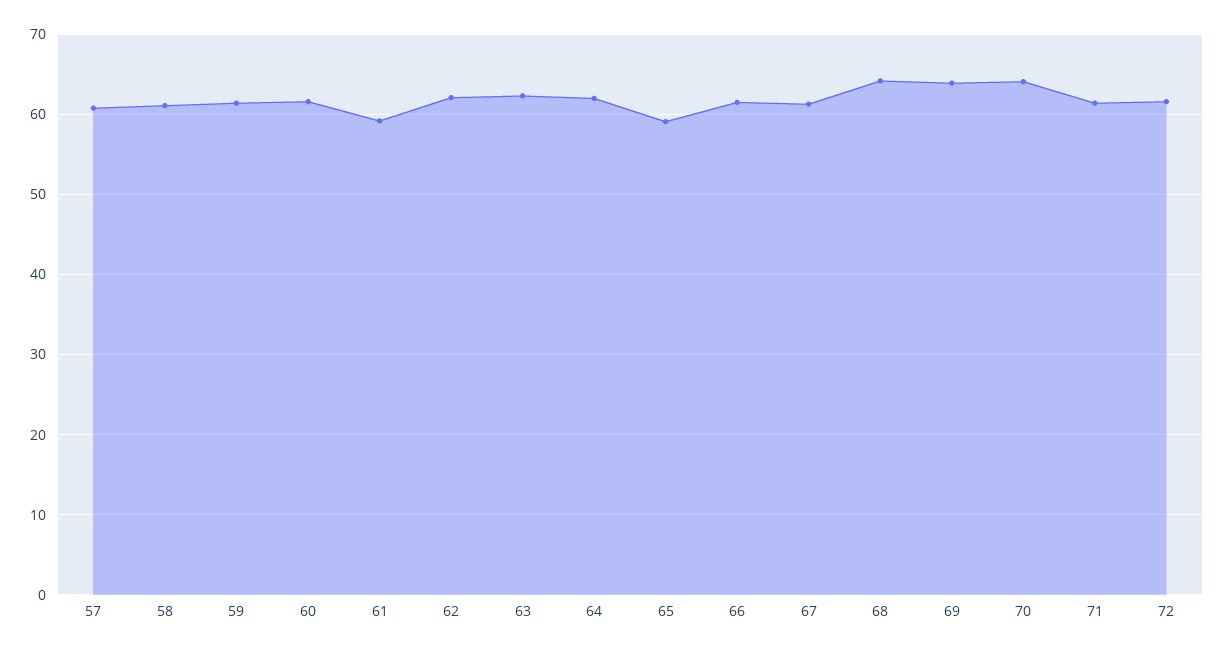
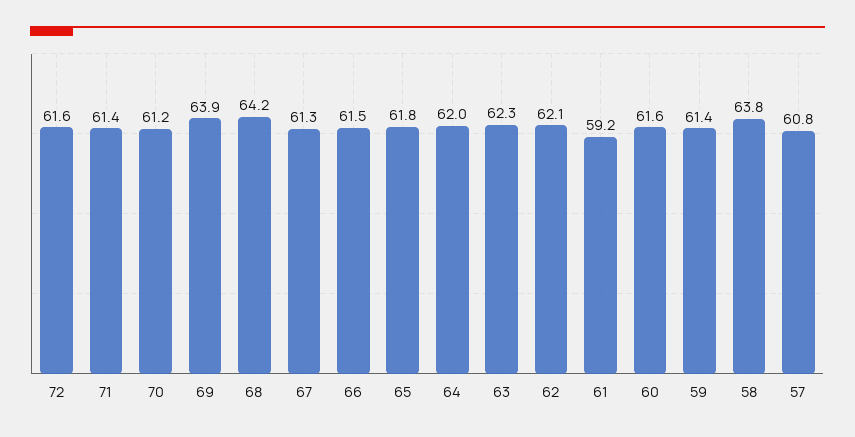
  {
    "57": 60.8,
-   "58": 61,
+   "58": 63.8,
    "59": 61.4,
    "60": 61.6,
    "61": 59.2,
    "62": 62.1,
    "63": 62.3,
    "64": 62,
-   "65": 59,
+   "65": 61.8,
    "66": 61.5,
    "67": 61.3,
    "68": 64.2,
    "69": 63.9,
-   "70": 64,
+   "70": 61.2,
    "71": 61.4,
    "72": 61.6
  }

